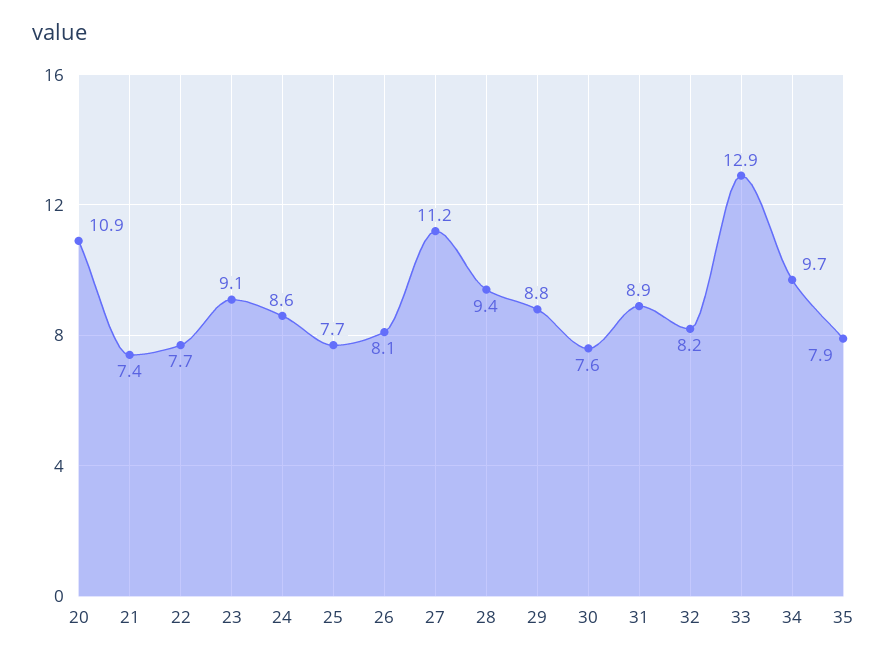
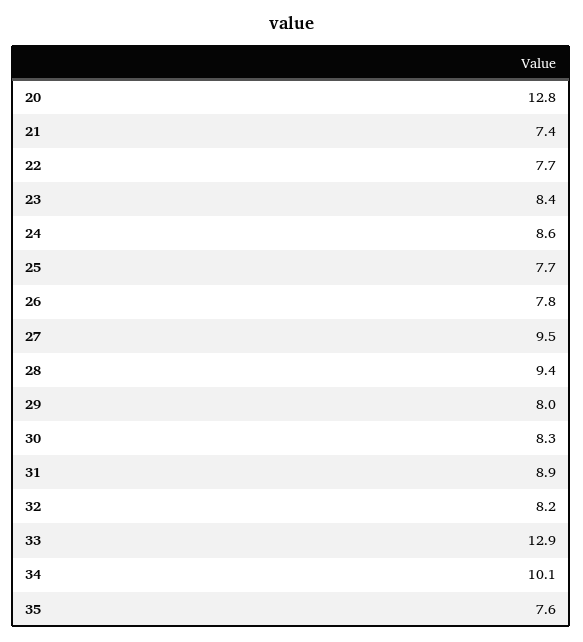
  {
-   "20": 10.9,
+   "20": 12.8,
    "21": 7.4,
    "22": 7.7,
-   "23": 9.1,
+   "23": 8.4,
    "24": 8.6,
    "25": 7.7,
-   "26": 8.1,
+   "26": 7.8,
-   "27": 11.2,
+   "27": 9.5,
    "28": 9.4,
-   "29": 8.8,
+   "29": 8,
-   "30": 7.6,
+   "30": 8.3,
    "31": 8.9,
    "32": 8.2,
    "33": 12.9,
-   "34": 9.7,
+   "34": 10.1,
-   "35": 7.9
+   "35": 7.6
  }

